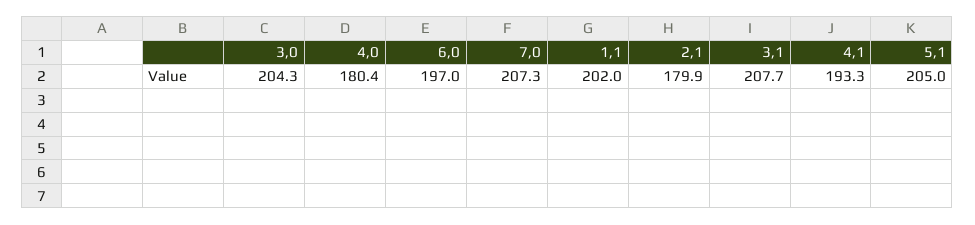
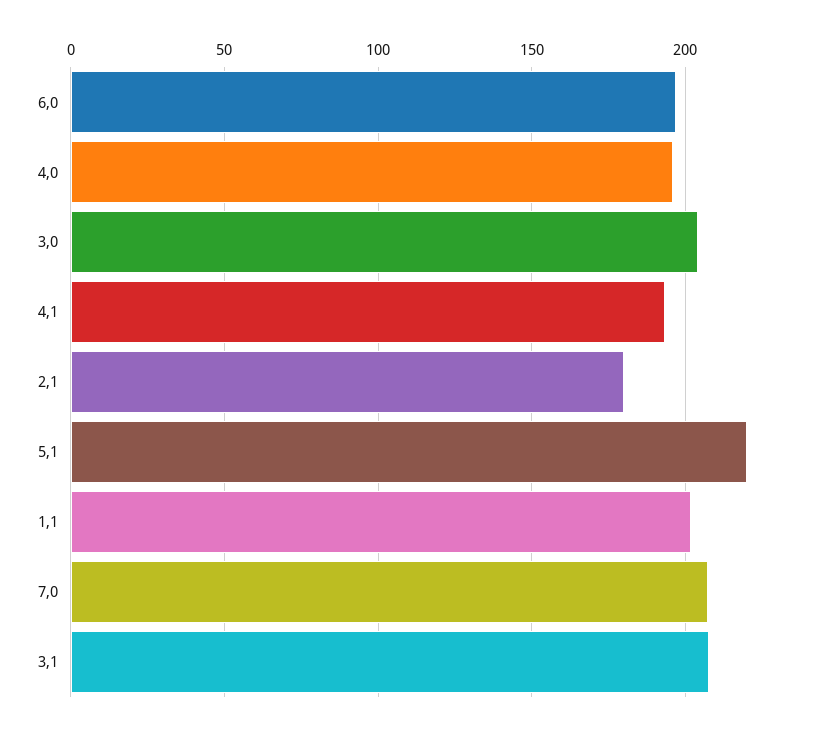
  {
    "3,0": 204.3,
-   "4,0": 180.4,
+   "4,0": 195,
    "6,0": 197,
    "7,0": 207.3,
    "1,1": 202,
    "2,1": 179.9,
    "3,1": 207.7,
    "4,1": 193.3,
-   "5,1": 205
+   "5,1": 220
  }

